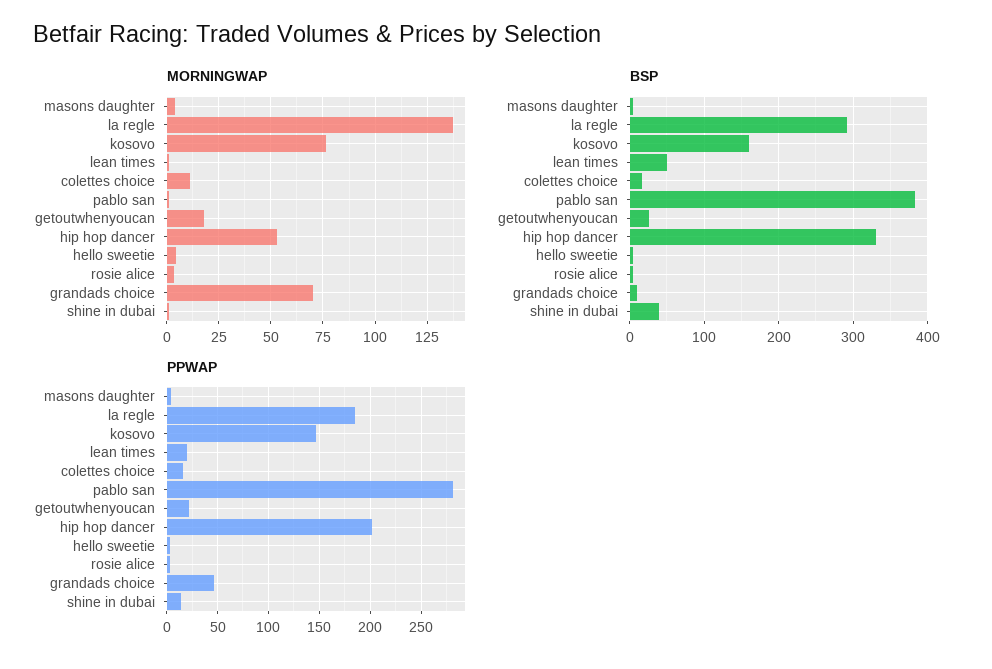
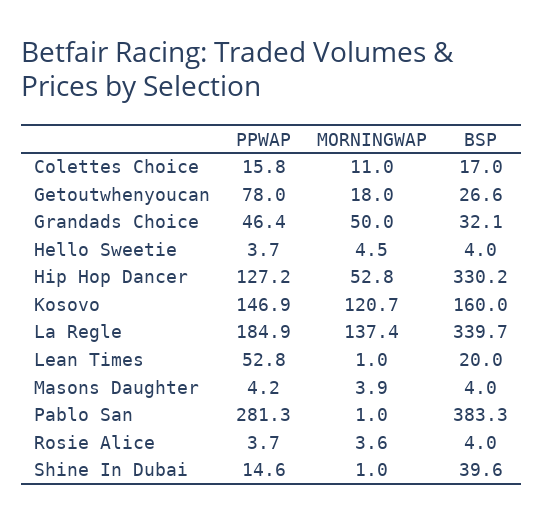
  {
    "MORNINGWAP": {
      "masons daughter": 3.9,
      "la regle": 137.4,
-     "kosovo": 75,
+     "kosovo": 120.7,
      "lean times": 1,
      "colettes choice": 11,
      "pablo san": 1,
      "getoutwhenyoucan": 18,
      "hip hop dancer": 52.8,
      "hello sweetie": 4.5,
      "rosie alice": 3.6,
-     "grandads choice": 70,
+     "grandads choice": 50,
      "shine in dubai": 1
    },
    "BSP": {
      "masons daughter": 4,
-     "la regle": 290,
+     "la regle": 339.7,
      "kosovo": 160,
-     "lean times": 50,
+     "lean times": 20,
      "colettes choice": 17,
      "pablo san": 383.3,
      "getoutwhenyoucan": 26.6,
      "hip hop dancer": 330.2,
      "hello sweetie": 4,
      "rosie alice": 4,
-     "grandads choice": 10,
+     "grandads choice": 32.1,
      "shine in dubai": 39.6
    },
    "PPWAP": {
      "masons daughter": 4.2,
      "la regle": 184.9,
      "kosovo": 146.9,
-     "lean times": 20,
+     "lean times": 52.8,
      "colettes choice": 15.8,
      "pablo san": 281.3,
-     "getoutwhenyoucan": 20,
+     "getoutwhenyoucan": 78,
-     "hip hop dancer": 200,
+     "hip hop dancer": 127.2,
      "hello sweetie": 3.7,
      "rosie alice": 3.7,
      "grandads choice": 46.4,
      "shine in dubai": 14.6
    }
  }

